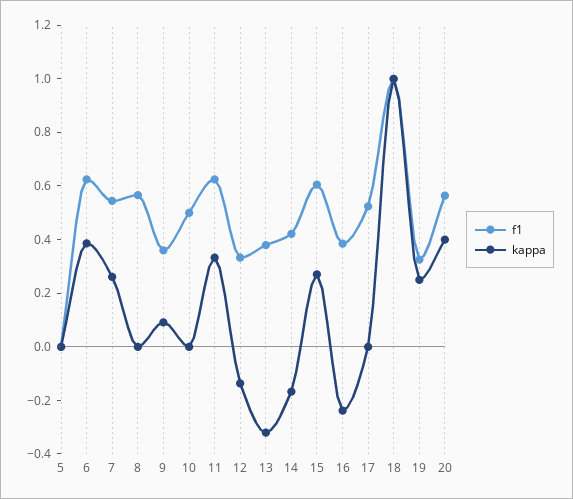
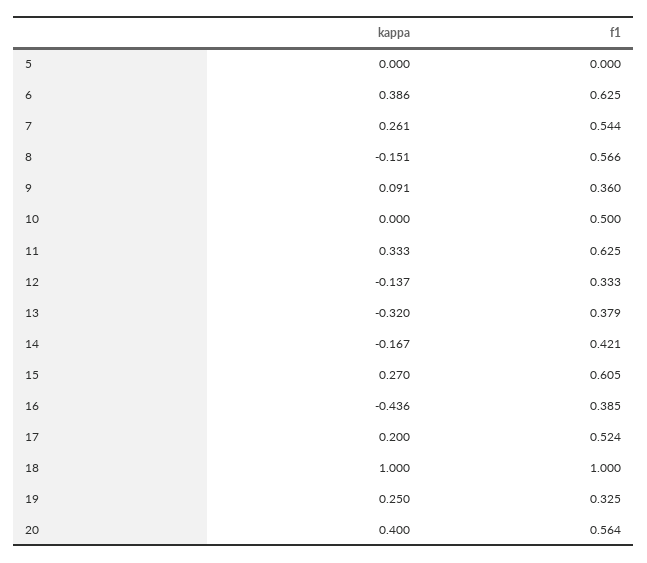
  {
    "f1": {
      "5": 0,
      "6": 0.625,
      "7": 0.544,
      "8": 0.566,
      "9": 0.36,
      "10": 0.5,
      "11": 0.625,
      "12": 0.333,
      "13": 0.379,
      "14": 0.421,
      "15": 0.605,
      "16": 0.385,
      "17": 0.524,
      "18": 1,
      "19": 0.325,
      "20": 0.564
    },
    "kappa": {
      "5": 0,
      "6": 0.386,
      "7": 0.261,
-     "8": 0,
+     "8": -0.151,
      "9": 0.091,
      "10": 0,
      "11": 0.333,
      "12": -0.137,
      "13": -0.32,
      "14": -0.167,
      "15": 0.27,
-     "16": -0.25,
+     "16": -0.436,
-     "17": 0,
+     "17": 0.2,
      "18": 1,
      "19": 0.25,
      "20": 0.4
    }
  }

